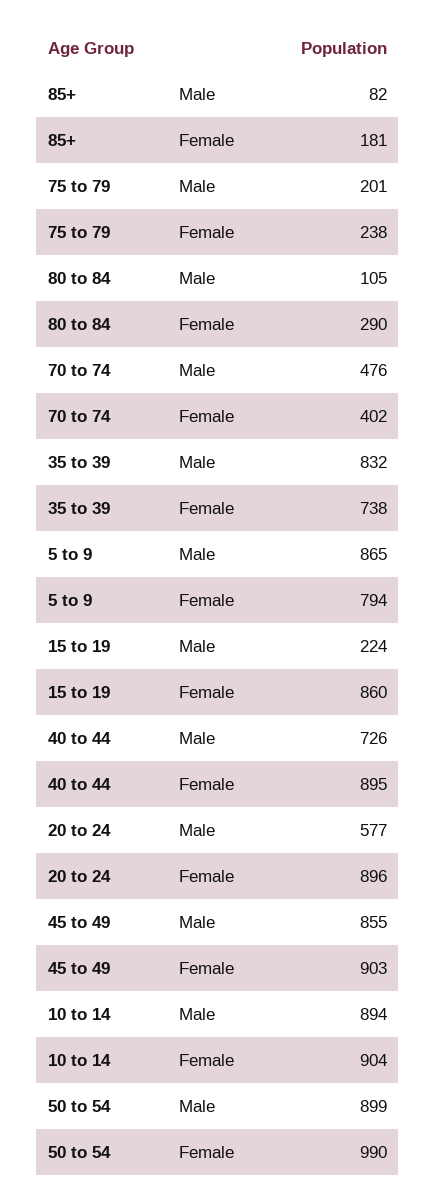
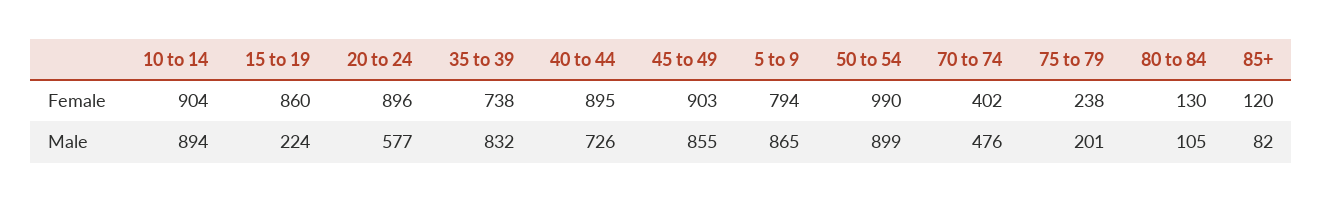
  {
    "85+": {
      "Male": 82,
-     "Female": 181
+     "Female": 120
    },
    "75 to 79": {
      "Male": 201,
      "Female": 238
    },
    "80 to 84": {
      "Male": 105,
-     "Female": 290
+     "Female": 130
    },
    "70 to 74": {
      "Male": 476,
      "Female": 402
    },
    "35 to 39": {
      "Male": 832,
      "Female": 738
    },
    "5 to 9": {
      "Male": 865,
      "Female": 794
    },
    "15 to 19": {
      "Male": 224,
      "Female": 860
    },
    "40 to 44": {
      "Male": 726,
      "Female": 895
    },
    "20 to 24": {
      "Male": 577,
      "Female": 896
    },
    "45 to 49": {
      "Male": 855,
      "Female": 903
    },
    "10 to 14": {
      "Male": 894,
      "Female": 904
    },
    "50 to 54": {
      "Male": 899,
      "Female": 990
    }
  }

